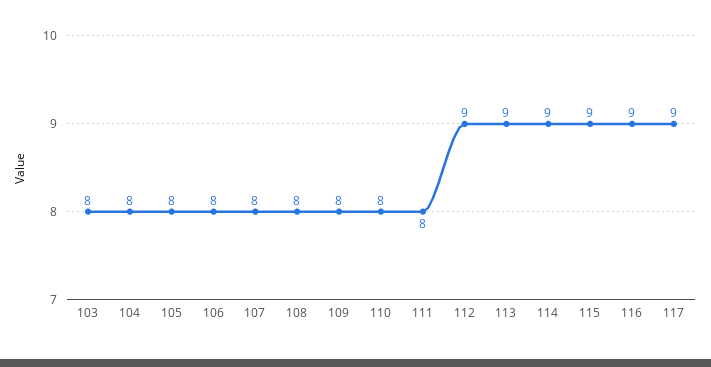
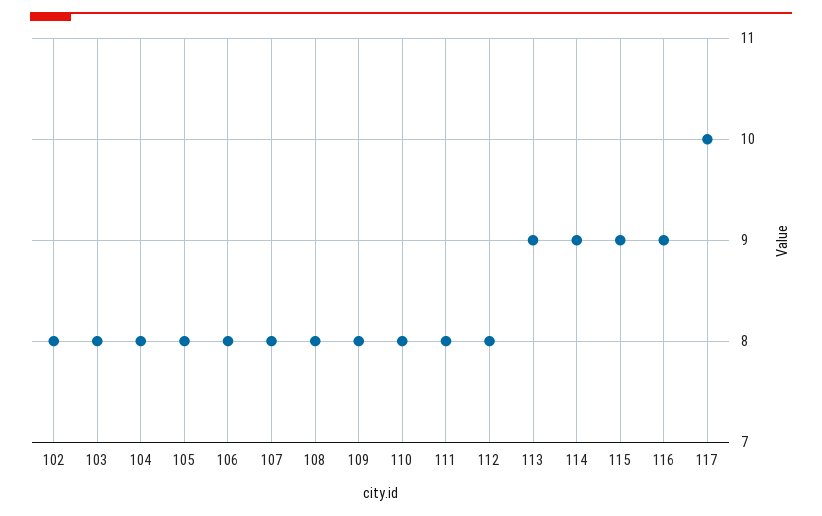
  {
    "103": 8,
    "104": 8,
    "105": 8,
    "106": 8,
    "107": 8,
    "108": 8,
    "109": 8,
    "110": 8,
    "111": 8,
-   "112": 9,
+   "112": 8,
    "113": 9,
    "114": 9,
    "115": 9,
    "116": 9,
-   "117": 9
+   "117": 10,
+   "102": 8
  }

